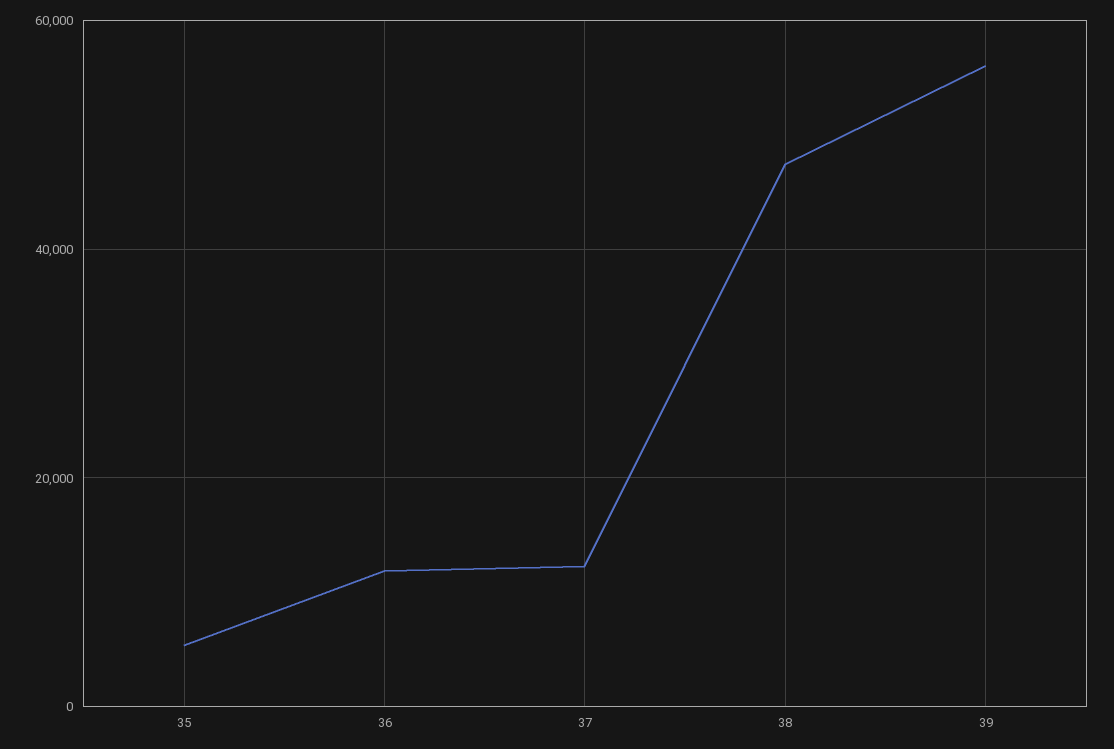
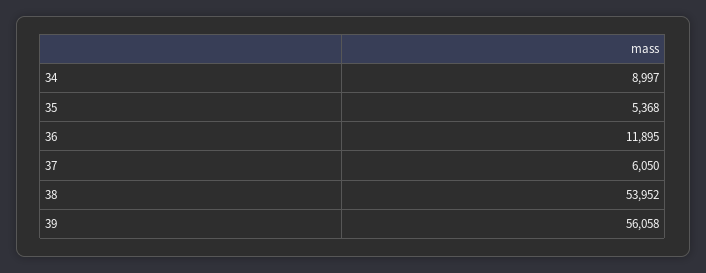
  {
    "35": 5368,
    "36": 11895,
-   "37": 12000,
+   "37": 6050,
-   "38": 48000,
+   "38": 53952,
-   "39": 56058
+   "39": 56058,
+   "34": 8997
  }

